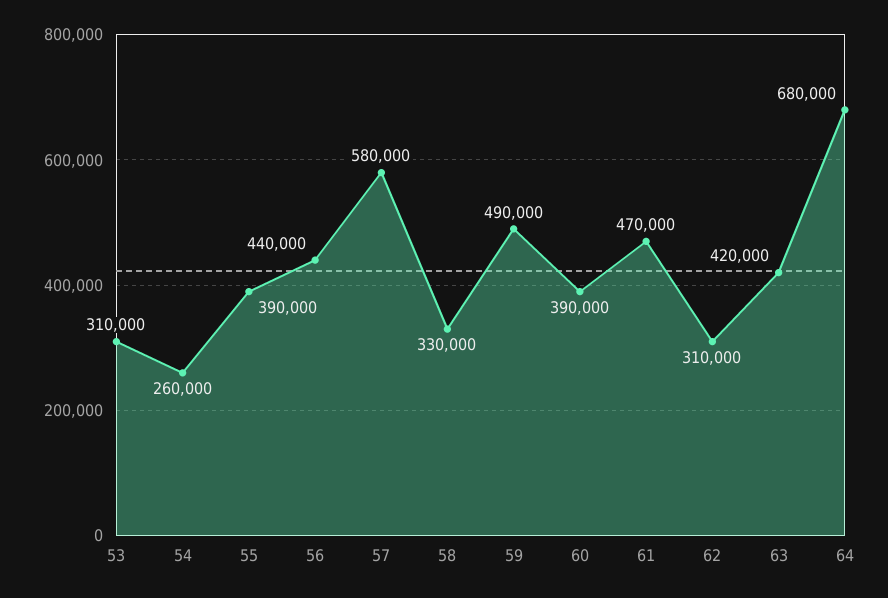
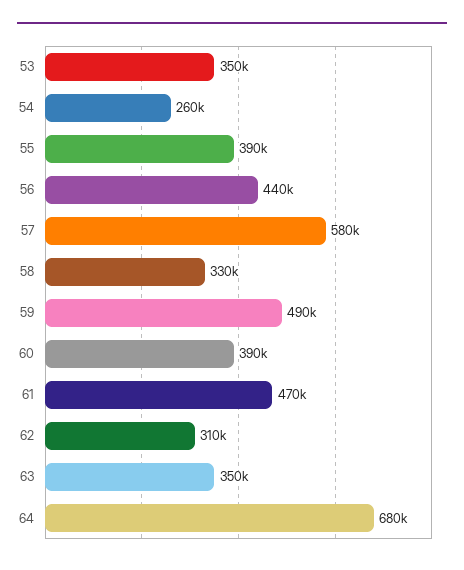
  {
-   "53": 310000,
+   "53": 350000,
    "54": 260000,
    "55": 390000,
    "56": 440000,
    "57": 580000,
    "58": 330000,
    "59": 490000,
    "60": 390000,
    "61": 470000,
    "62": 310000,
-   "63": 420000,
+   "63": 350000,
    "64": 680000
  }

